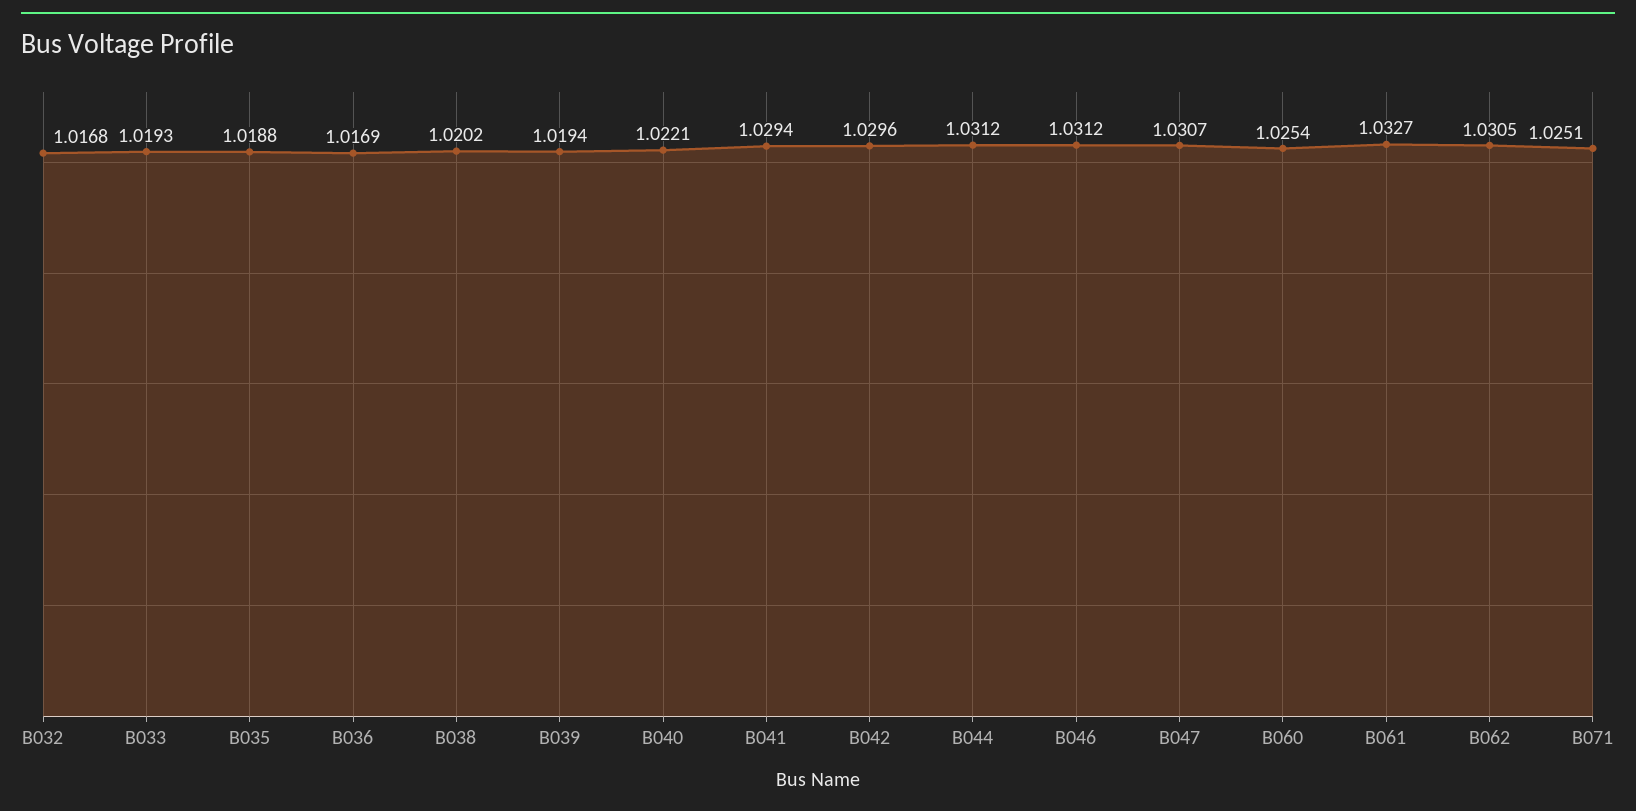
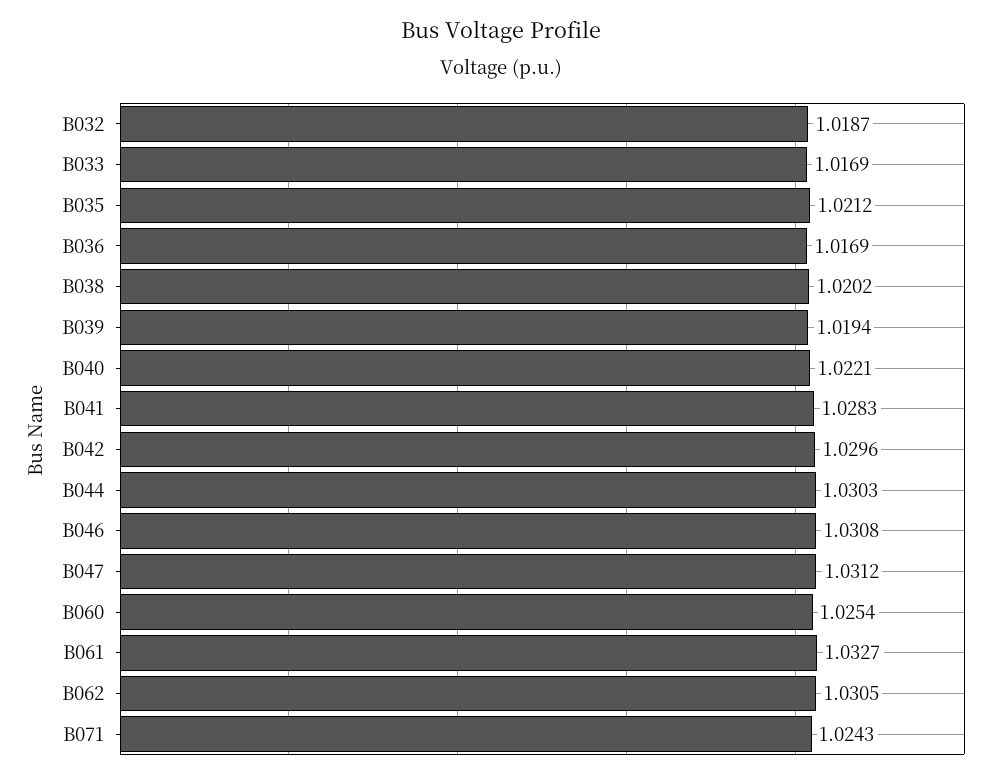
  {
-   "B032": 1.0168,
+   "B032": 1.0187,
-   "B033": 1.0193,
+   "B033": 1.0169,
-   "B035": 1.0188,
+   "B035": 1.0212,
    "B036": 1.0169,
    "B038": 1.0202,
    "B039": 1.0194,
    "B040": 1.0221,
-   "B041": 1.0294,
+   "B041": 1.0283,
    "B042": 1.0296,
-   "B044": 1.0312,
+   "B044": 1.0303,
-   "B046": 1.0312,
+   "B046": 1.0308,
-   "B047": 1.0307,
+   "B047": 1.0312,
    "B060": 1.0254,
    "B061": 1.0327,
    "B062": 1.0305,
-   "B071": 1.0251
+   "B071": 1.0243
  }

